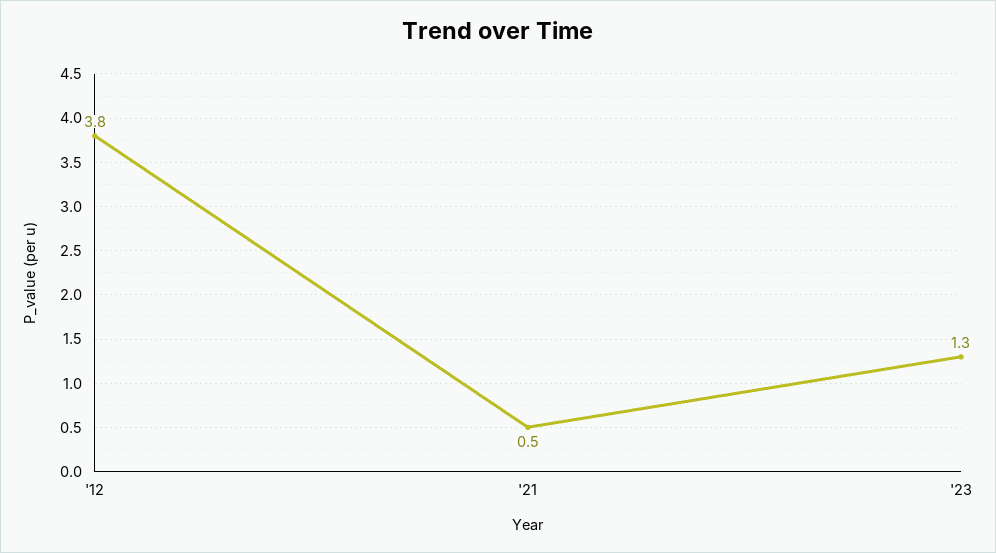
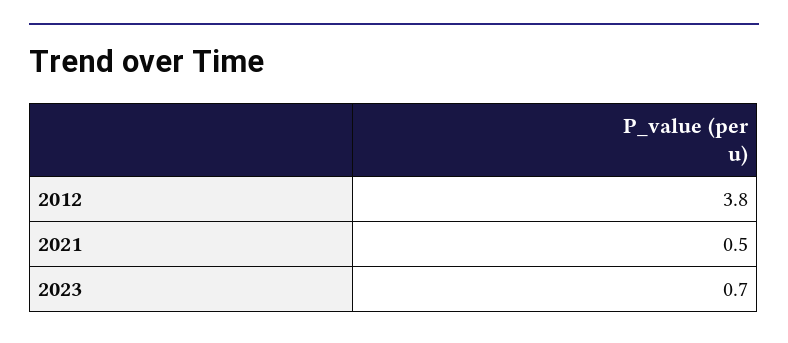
  {
    "'12": 3.8,
    "'21": 0.5,
-   "'23": 1.3
+   "'23": 0.7
  }

